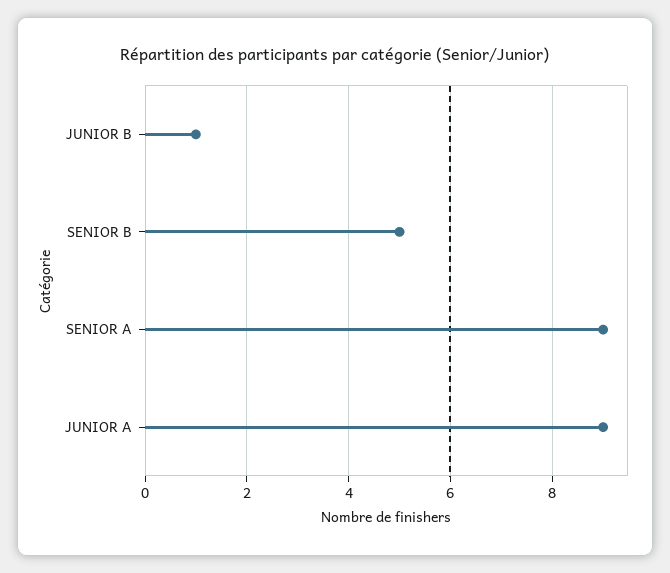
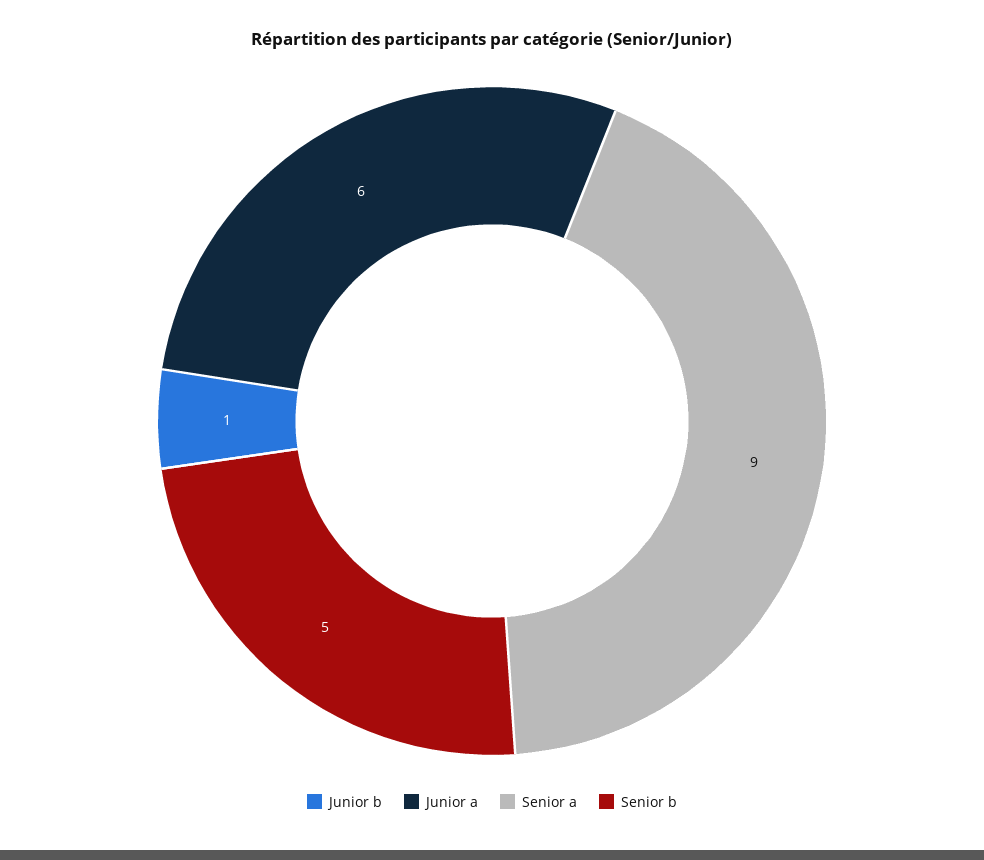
  {
    "JUNIOR B": 1,
    "SENIOR B": 5,
    "SENIOR A": 9,
-   "JUNIOR A": 9
+   "JUNIOR A": 6
  }

